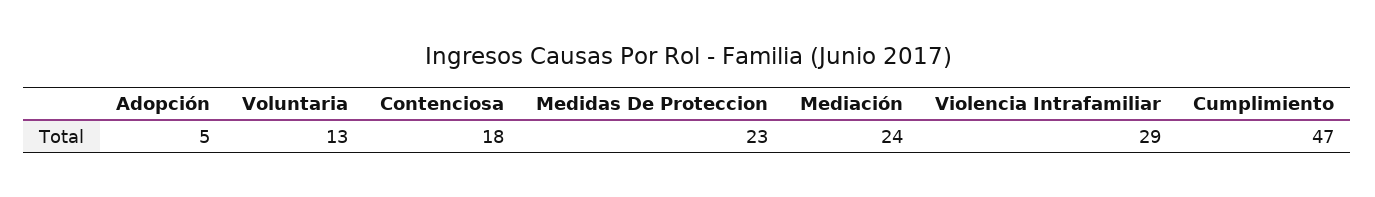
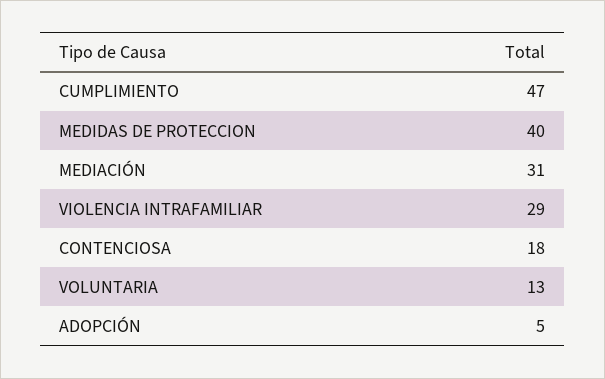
  {
    "Adopción": 5,
    "Voluntaria": 13,
    "Contenciosa": 18,
-   "Medidas De Proteccion": 23,
+   "Medidas De Proteccion": 40,
-   "Mediación": 24,
+   "Mediación": 31,
    "Violencia Intrafamiliar": 29,
    "Cumplimiento": 47
  }

